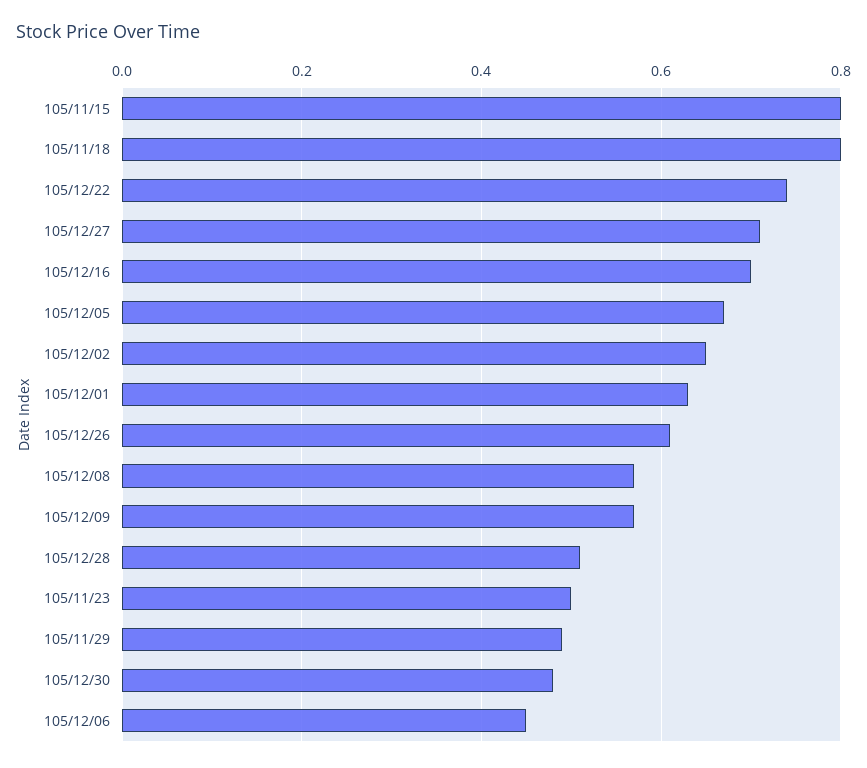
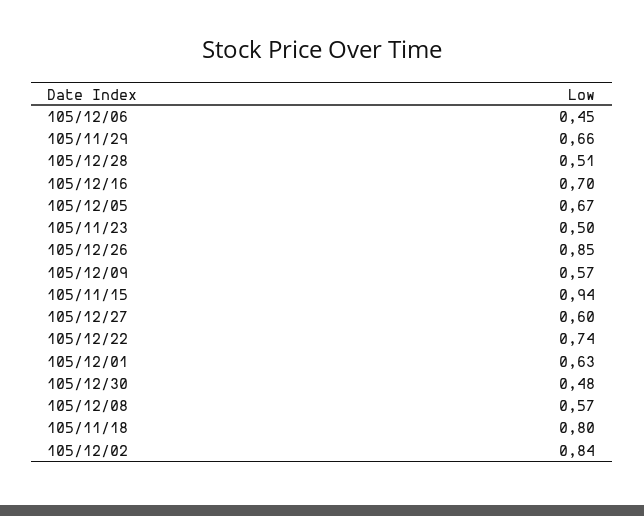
  {
-   "105/11/15": 0.8,
+   "105/11/15": 0.94,
    "105/11/18": 0.8,
    "105/12/22": 0.74,
-   "105/12/27": 0.7,
+   "105/12/27": 0.6,
    "105/12/16": 0.7,
    "105/12/05": 0.67,
-   "105/12/02": 0.65,
+   "105/12/02": 0.84,
    "105/12/01": 0.63,
-   "105/12/26": 0.6,
+   "105/12/26": 0.85,
    "105/12/08": 0.57,
    "105/12/09": 0.57,
    "105/12/28": 0.51,
    "105/11/23": 0.5,
-   "105/11/29": 0.5,
+   "105/11/29": 0.66,
    "105/12/30": 0.48,
    "105/12/06": 0.45
  }

